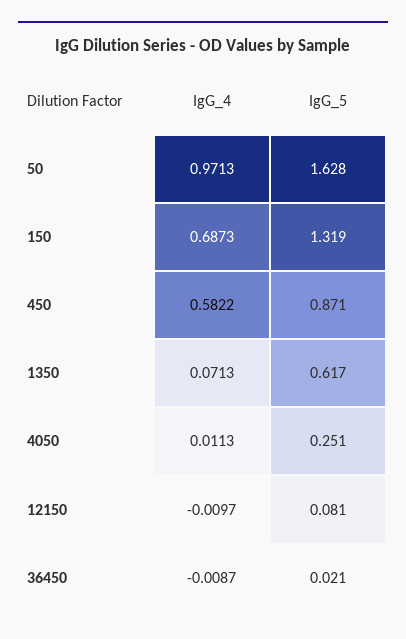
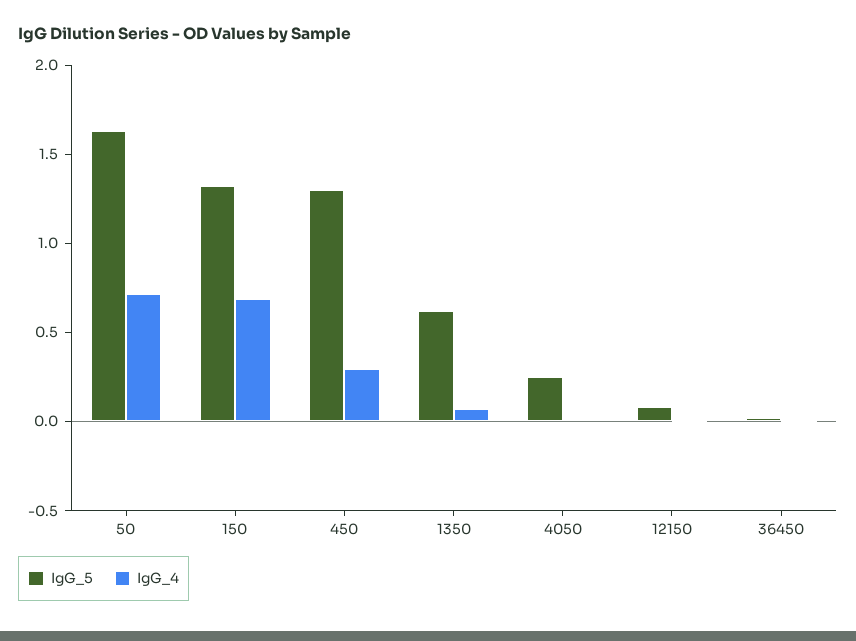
  {
    "IgG_4": {
-     "50": 0.9713,
+     "50": 0.7,
      "150": 0.6873,
-     "450": 0.5822,
+     "450": 0.3,
      "1350": 0.0713,
      "4050": 0.0113,
      "12150": -0.0097,
      "36450": -0.0087
    },
    "IgG_5": {
      "50": 1.628,
      "150": 1.319,
-     "450": 0.871,
+     "450": 1.3,
      "1350": 0.617,
      "4050": 0.251,
      "12150": 0.081,
      "36450": 0.021
    }
  }

